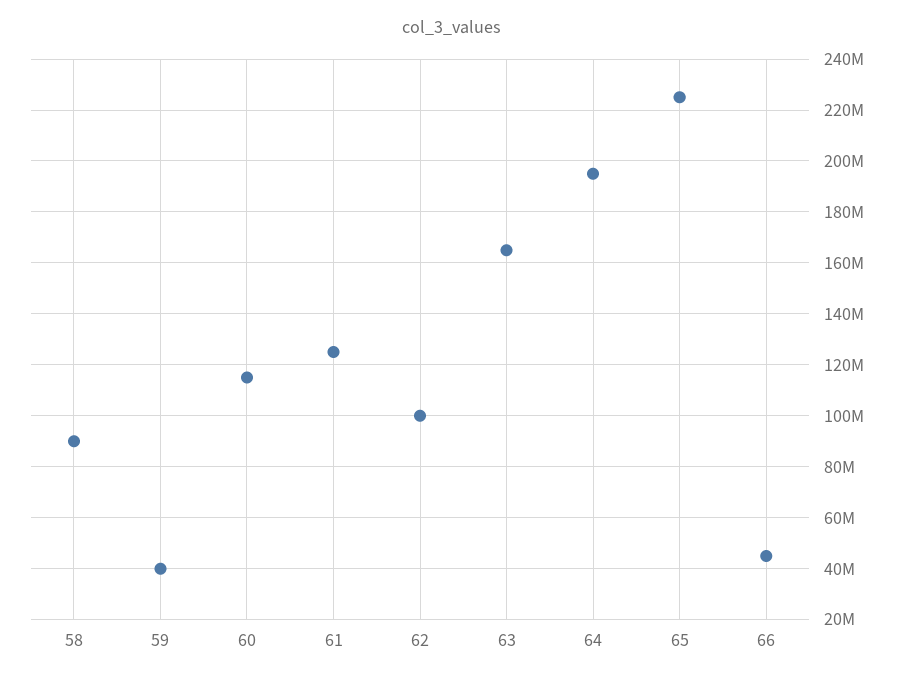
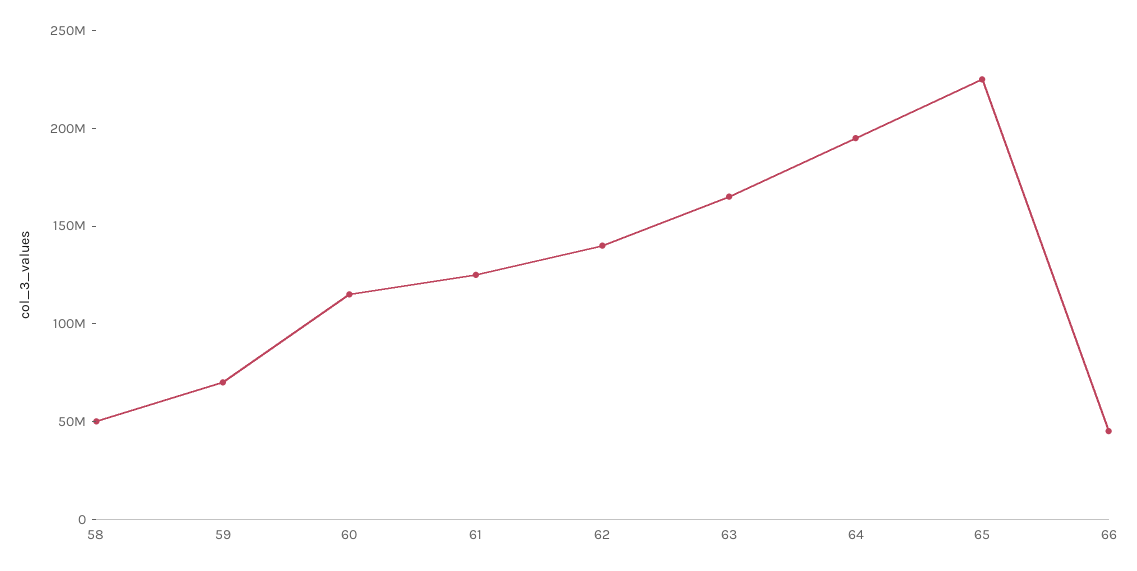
  {
-   "58": 90000000,
+   "58": 50000000,
-   "59": 40000000,
+   "59": 70000000,
    "60": 115000000,
    "61": 125000000,
-   "62": 100000000,
+   "62": 140000000,
    "63": 165000000,
    "64": 195000000,
    "65": 225000000,
    "66": 45000000
  }

